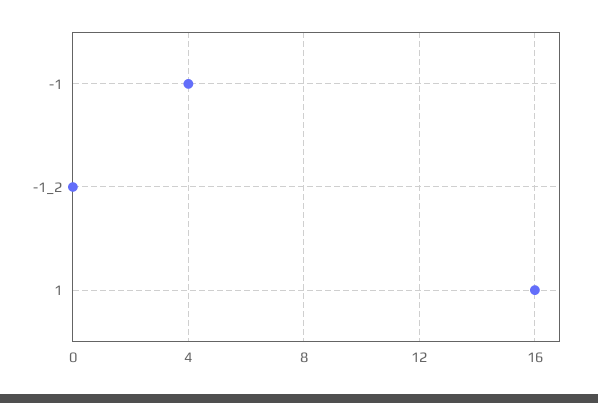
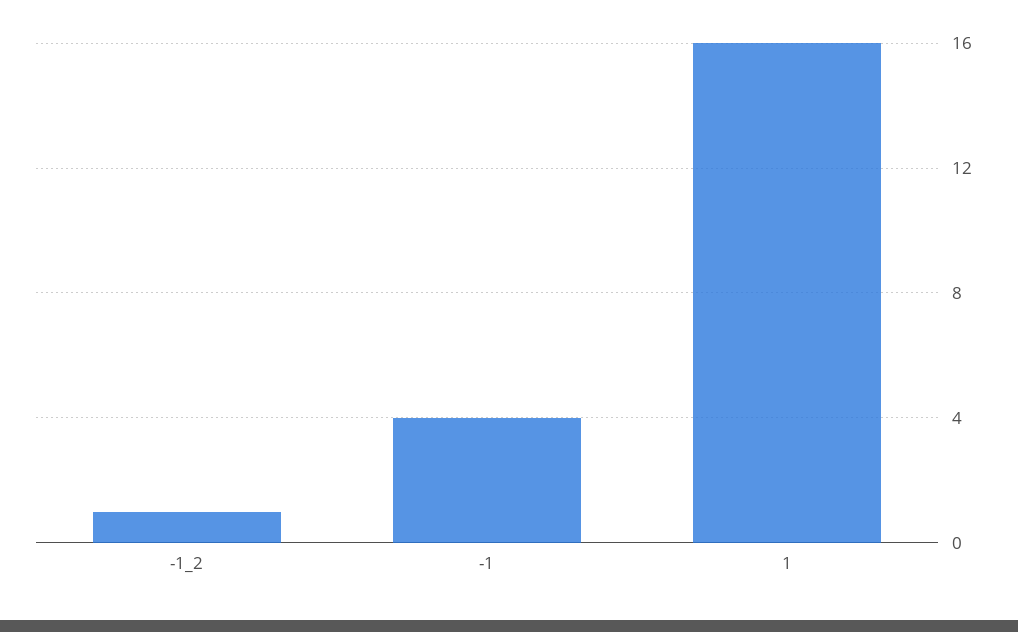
  {
    "-1": 4,
-   "-1_2": 0,
+   "-1_2": 1,
    "1": 16
  }

